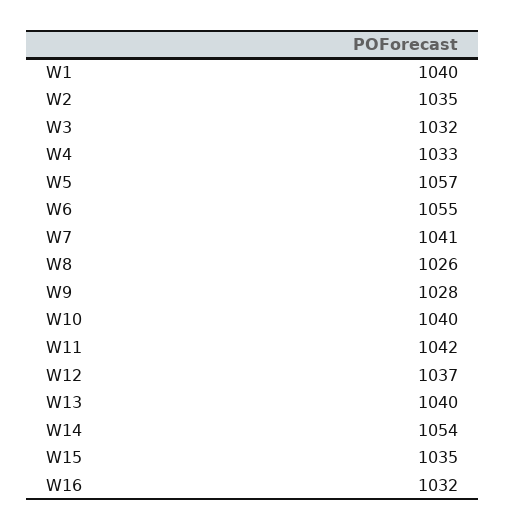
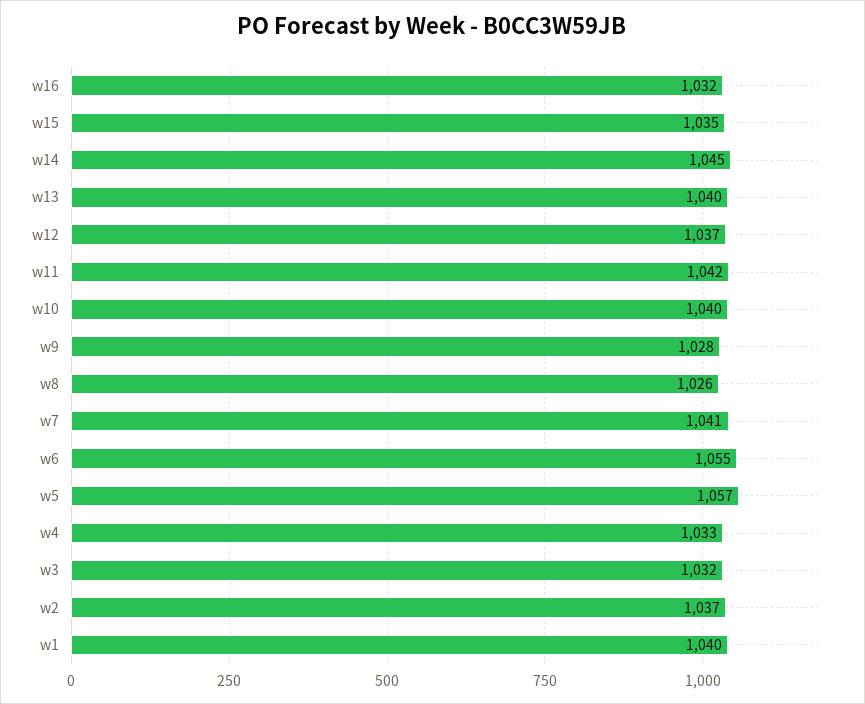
  {
    "W1": 1040,
-   "W2": 1035,
+   "W2": 1037,
    "W3": 1032,
    "W4": 1033,
    "W5": 1057,
    "W6": 1055,
    "W7": 1041,
    "W8": 1026,
    "W9": 1028,
    "W10": 1040,
    "W11": 1042,
    "W12": 1037,
    "W13": 1040,
-   "W14": 1054,
+   "W14": 1045,
    "W15": 1035,
    "W16": 1032
  }

